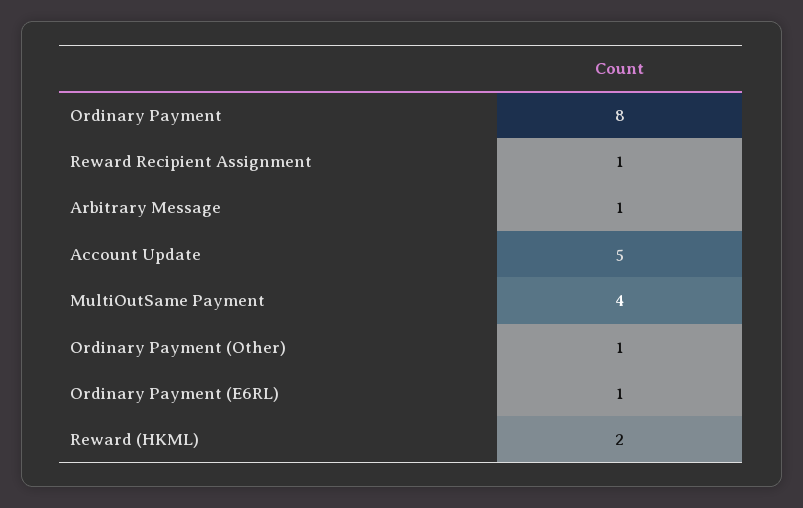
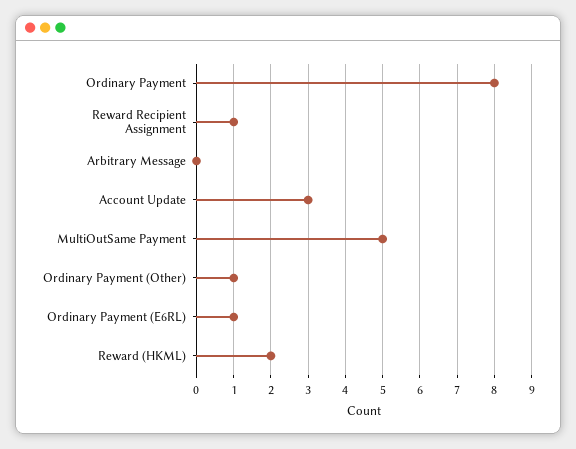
  {
    "Ordinary Payment": 8,
    "Reward Recipient Assignment": 1,
-   "Arbitrary Message": 1,
+   "Arbitrary Message": 0,
-   "Account Update": 5,
+   "Account Update": 3,
-   "MultiOutSame Payment": 4,
+   "MultiOutSame Payment": 5,
    "Ordinary Payment (Other)": 1,
    "Ordinary Payment (E6RL)": 1,
    "Reward (HKML)": 2
  }

